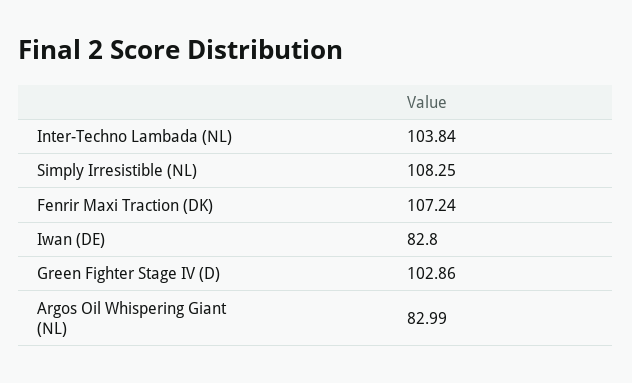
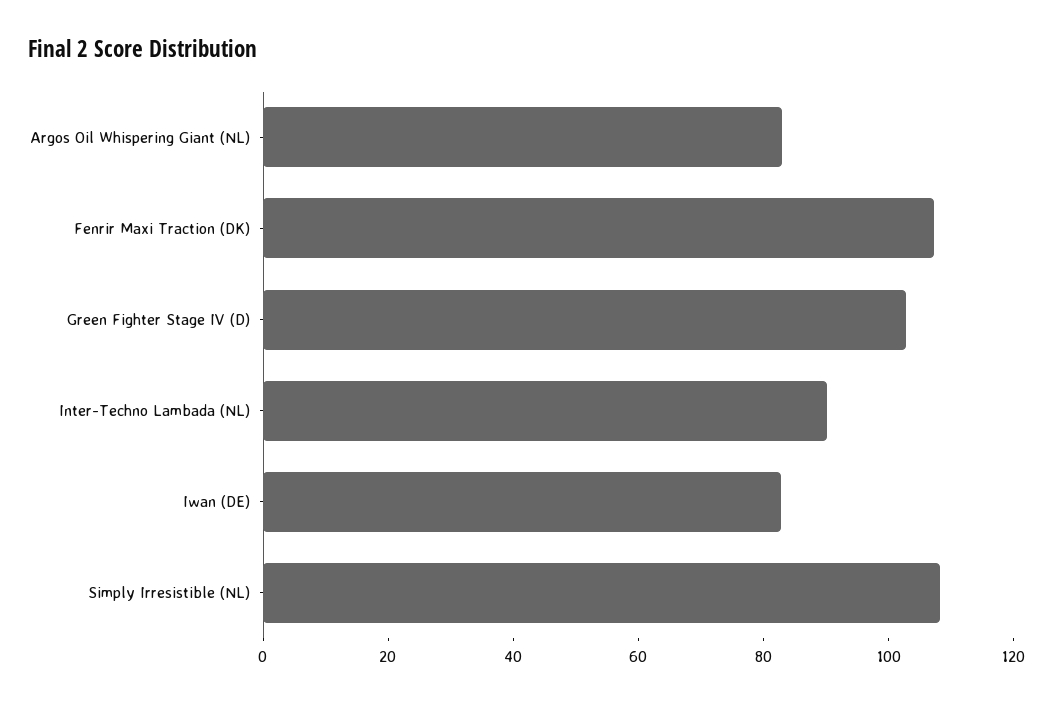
  {
-   "Inter-Techno Lambada (NL)": 103.84,
+   "Inter-Techno Lambada (NL)": 90,
    "Simply Irresistible (NL)": 108.25,
    "Fenrir Maxi Traction (DK)": 107.24,
    "Iwan (DE)": 82.8,
    "Green Fighter Stage IV (D)": 102.86,
    "Argos Oil Whispering Giant (NL)": 82.99
  }

